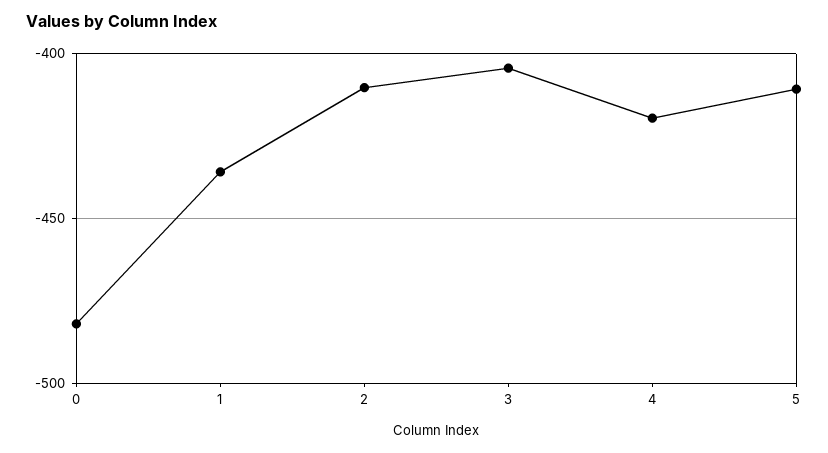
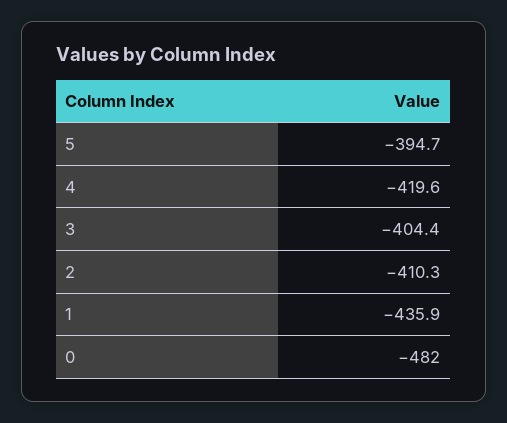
  {
    "0": -482,
    "1": -435.9,
    "2": -410.3,
    "3": -404.4,
    "4": -419.6,
-   "5": -410
+   "5": -394.7
  }

